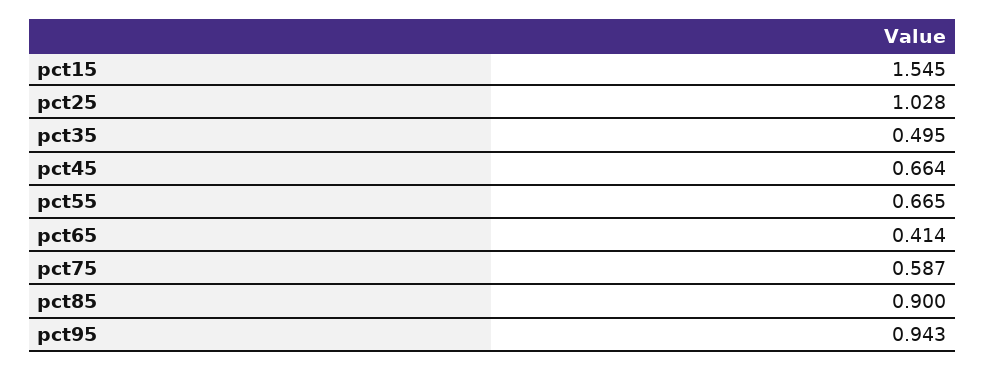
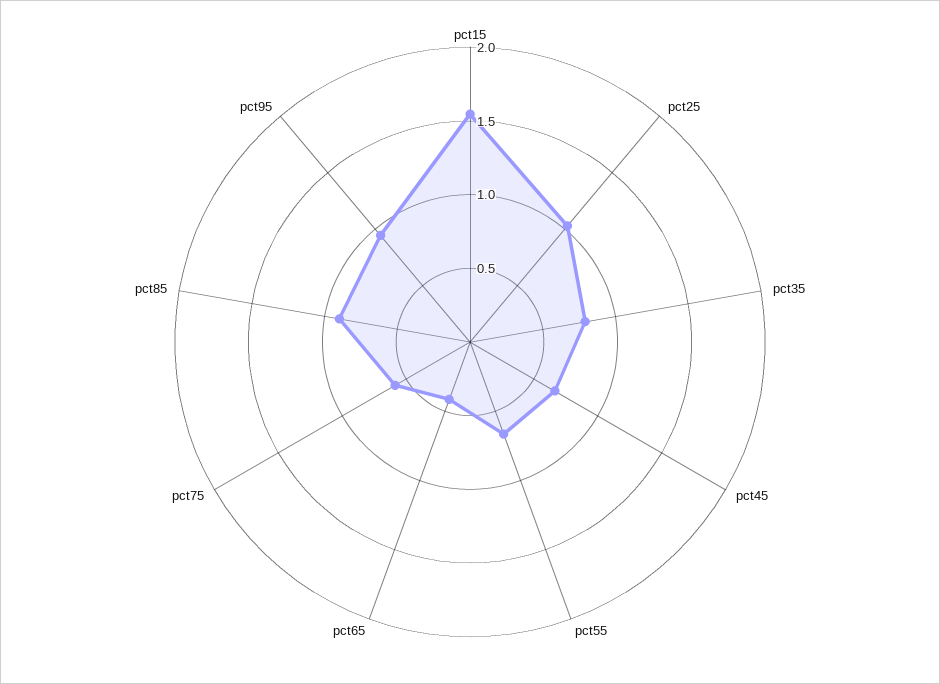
  {
    "pct15": 1.545,
    "pct25": 1.028,
-   "pct35": 0.495,
+   "pct35": 0.8,
    "pct45": 0.664,
    "pct55": 0.665,
    "pct65": 0.414,
    "pct75": 0.587,
    "pct85": 0.9,
    "pct95": 0.943
  }

